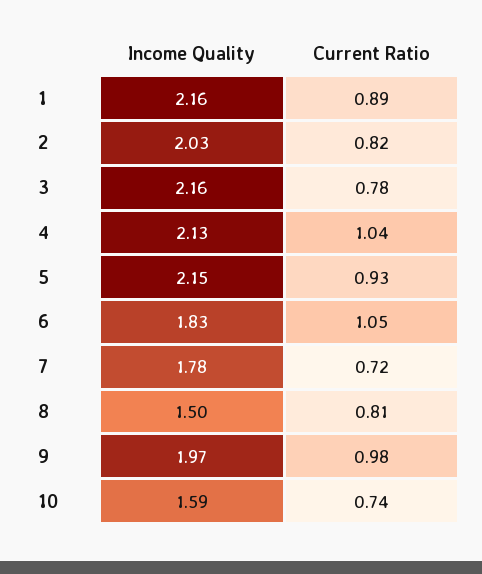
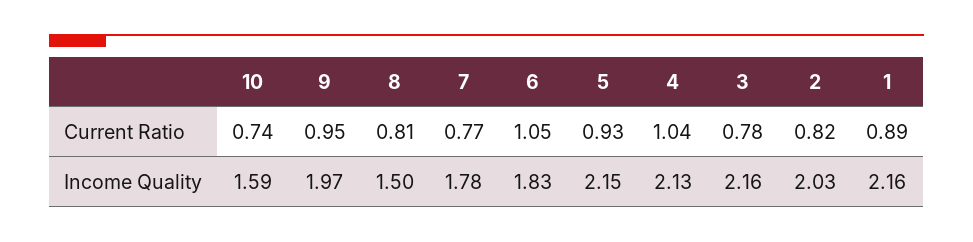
  {
    "Income Quality": {
      "1": 2.16,
      "2": 2.03,
      "3": 2.16,
      "4": 2.13,
      "5": 2.15,
      "6": 1.83,
      "7": 1.78,
      "8": 1.5,
      "9": 1.97,
      "10": 1.59
    },
    "Current Ratio": {
      "1": 0.89,
      "2": 0.82,
      "3": 0.78,
      "4": 1.04,
      "5": 0.93,
      "6": 1.05,
-     "7": 0.72,
+     "7": 0.77,
      "8": 0.81,
-     "9": 0.98,
+     "9": 0.95,
      "10": 0.74
    }
  }

